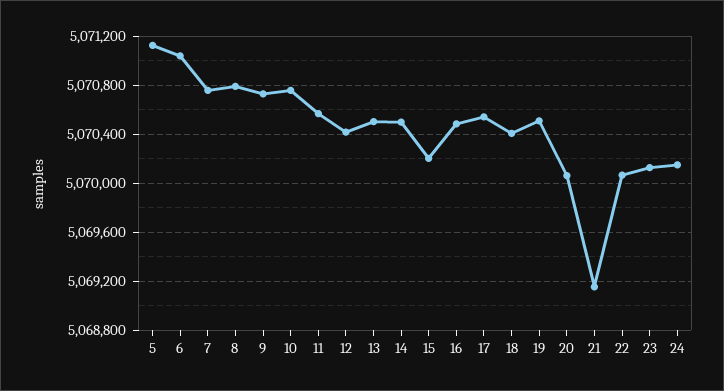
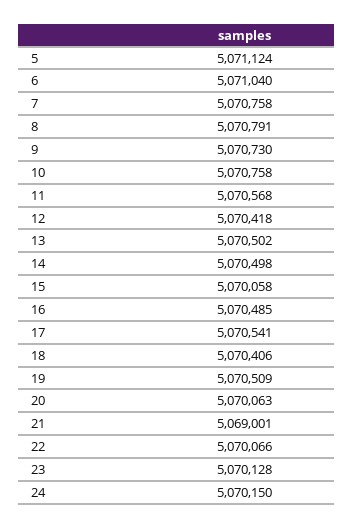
  {
    "5": 5071124,
    "6": 5071040,
    "7": 5070758,
    "8": 5070791,
    "9": 5070730,
    "10": 5070758,
    "11": 5070568,
    "12": 5070418,
    "13": 5070502,
    "14": 5070498,
-   "15": 5070200,
+   "15": 5070058,
    "16": 5070485,
    "17": 5070541,
    "18": 5070406,
    "19": 5070509,
    "20": 5070063,
-   "21": 5069150,
+   "21": 5069001,
    "22": 5070066,
    "23": 5070128,
    "24": 5070150
  }

